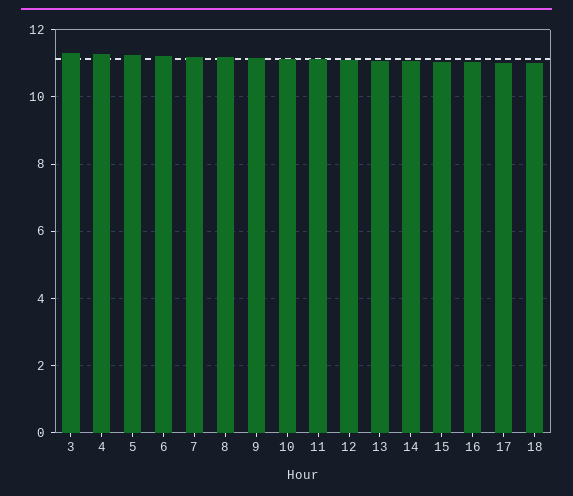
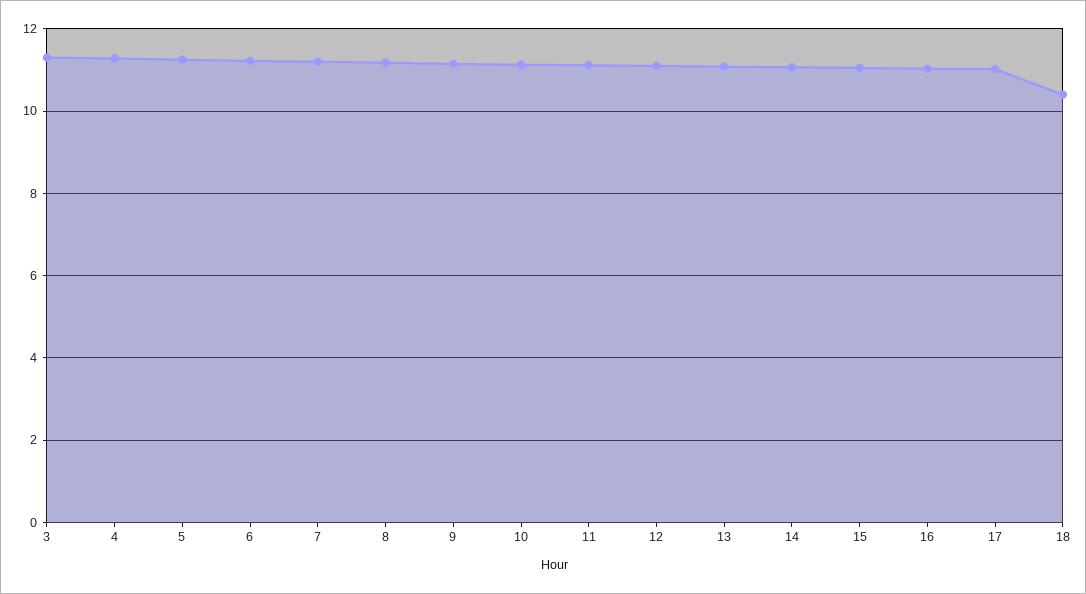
  {
    "3": 11.4,
    "4": 11.2,
    "5": 11.2,
    "6": 11.2,
    "7": 11.2,
    "8": 11.2,
    "9": 11.2,
    "10": 11.2,
    "11": 11.2,
    "12": 11.2,
    "13": 11,
    "14": 11,
    "15": 11,
    "16": 11,
    "17": 11,
-   "18": 11
+   "18": 10.4
  }

